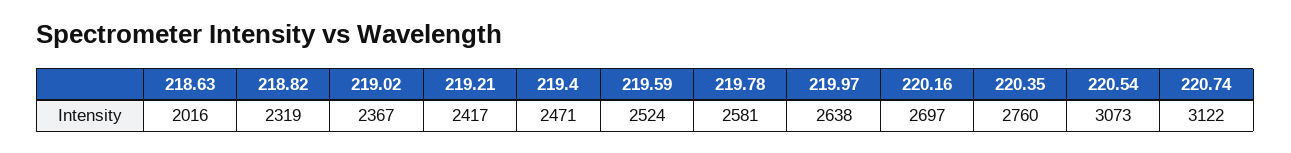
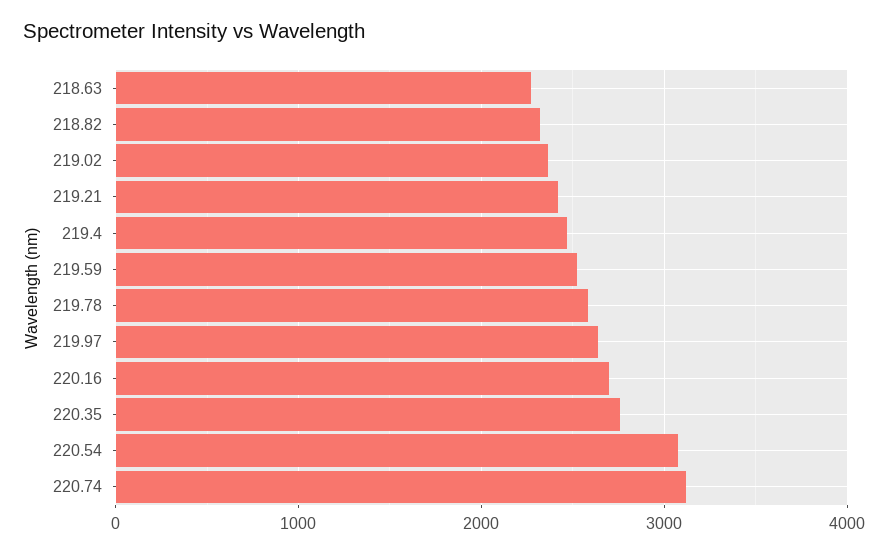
  {
-   "218.63": 2016,
+   "218.63": 2300,
    "218.82": 2319,
    "219.02": 2367,
    "219.21": 2417,
    "219.4": 2471,
    "219.59": 2524,
    "219.78": 2581,
    "219.97": 2638,
    "220.16": 2697,
    "220.35": 2760,
    "220.54": 3073,
    "220.74": 3122
  }

